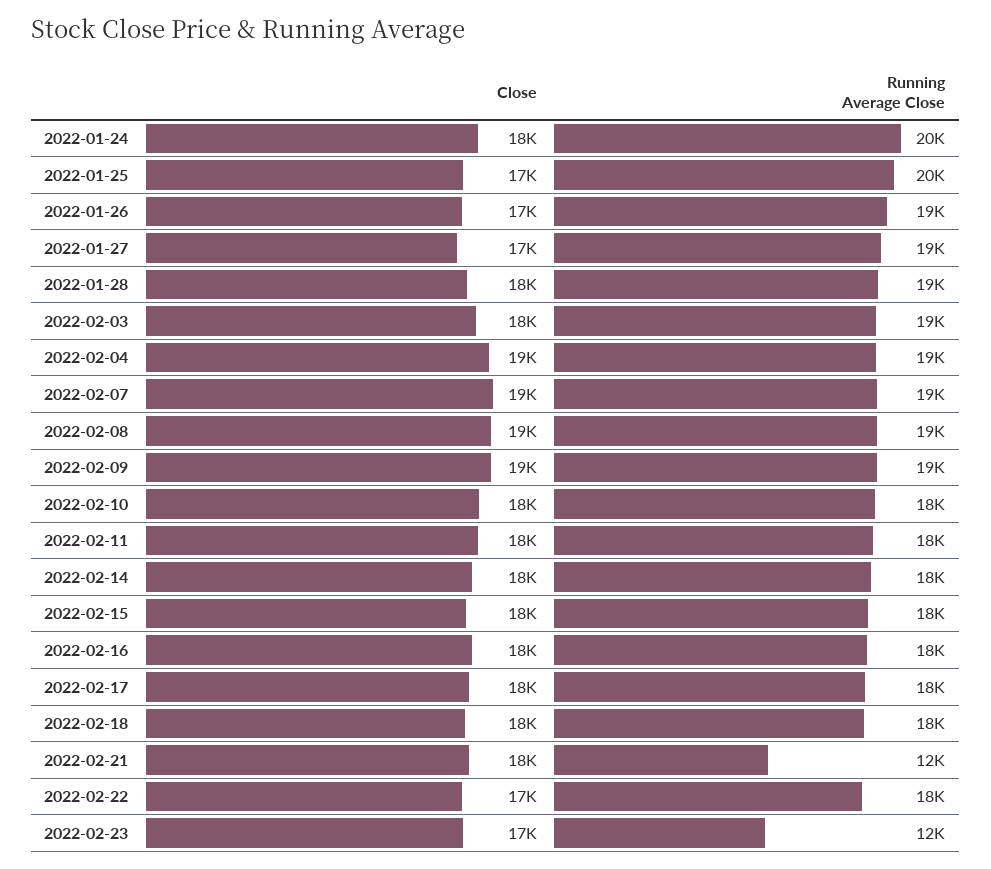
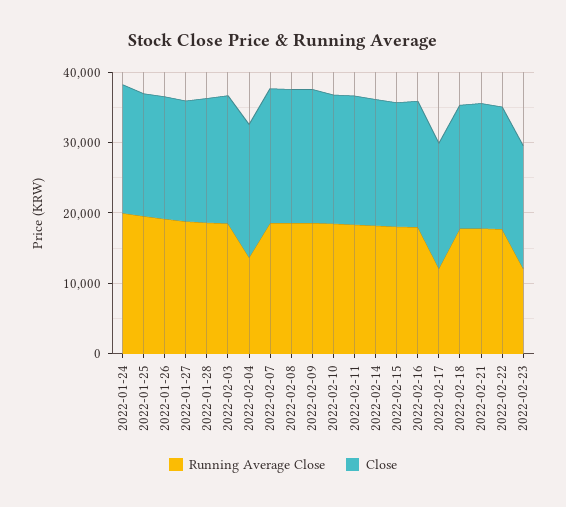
  {
    "Close": {
      "2022-01-24": 18000,
      "2022-01-25": 17000,
      "2022-01-26": 17000,
      "2022-01-27": 17000,
      "2022-01-28": 18000,
      "2022-02-03": 18000,
      "2022-02-04": 19000,
      "2022-02-07": 19000,
      "2022-02-08": 19000,
      "2022-02-09": 19000,
      "2022-02-10": 18000,
      "2022-02-11": 18000,
      "2022-02-14": 18000,
      "2022-02-15": 18000,
      "2022-02-16": 18000,
      "2022-02-17": 18000,
      "2022-02-18": 18000,
      "2022-02-21": 18000,
      "2022-02-22": 17000,
      "2022-02-23": 17000
    },
    "Running Average Close": {
      "2022-01-24": 20000,
      "2022-01-25": 20000,
      "2022-01-26": 19000,
      "2022-01-27": 19000,
      "2022-01-28": 19000,
      "2022-02-03": 19000,
-     "2022-02-04": 19000,
+     "2022-02-04": 14000,
      "2022-02-07": 19000,
      "2022-02-08": 19000,
      "2022-02-09": 19000,
      "2022-02-10": 18000,
      "2022-02-11": 18000,
      "2022-02-14": 18000,
      "2022-02-15": 18000,
      "2022-02-16": 18000,
-     "2022-02-17": 18000,
+     "2022-02-17": 12000,
      "2022-02-18": 18000,
-     "2022-02-21": 12000,
+     "2022-02-21": 18000,
      "2022-02-22": 18000,
      "2022-02-23": 12000
    }
  }

